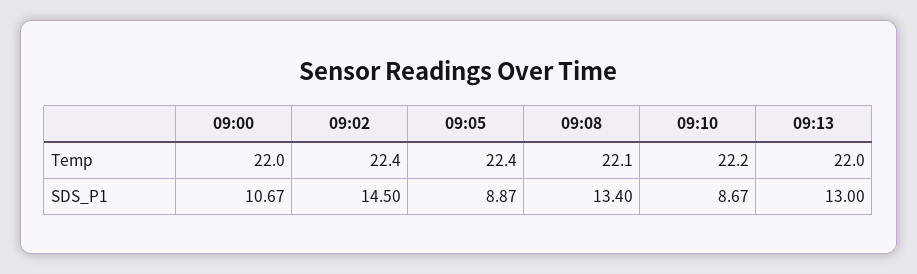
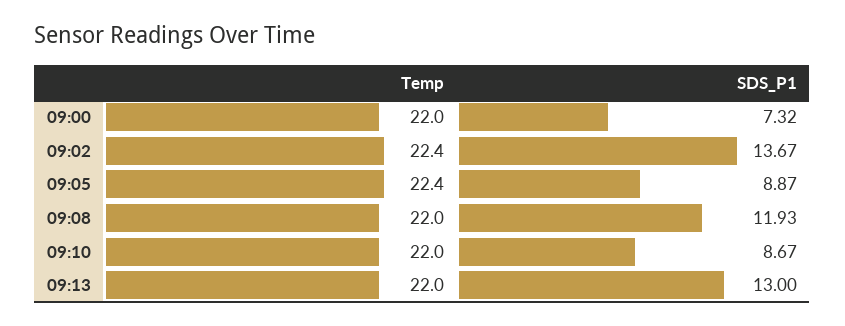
  {
    "09:00": {
      "Temp": 22,
-     "SDS_P1": 10.67
+     "SDS_P1": 7.32
    },
    "09:02": {
      "Temp": 22.4,
-     "SDS_P1": 14.5
+     "SDS_P1": 13.67
    },
    "09:05": {
      "Temp": 22.4,
      "SDS_P1": 8.87
    },
    "09:08": {
-     "Temp": 22.1,
+     "Temp": 22,
-     "SDS_P1": 13.4
+     "SDS_P1": 11.93
    },
    "09:10": {
-     "Temp": 22.2,
+     "Temp": 22,
      "SDS_P1": 8.67
    },
    "09:13": {
      "Temp": 22,
      "SDS_P1": 13
    }
  }

